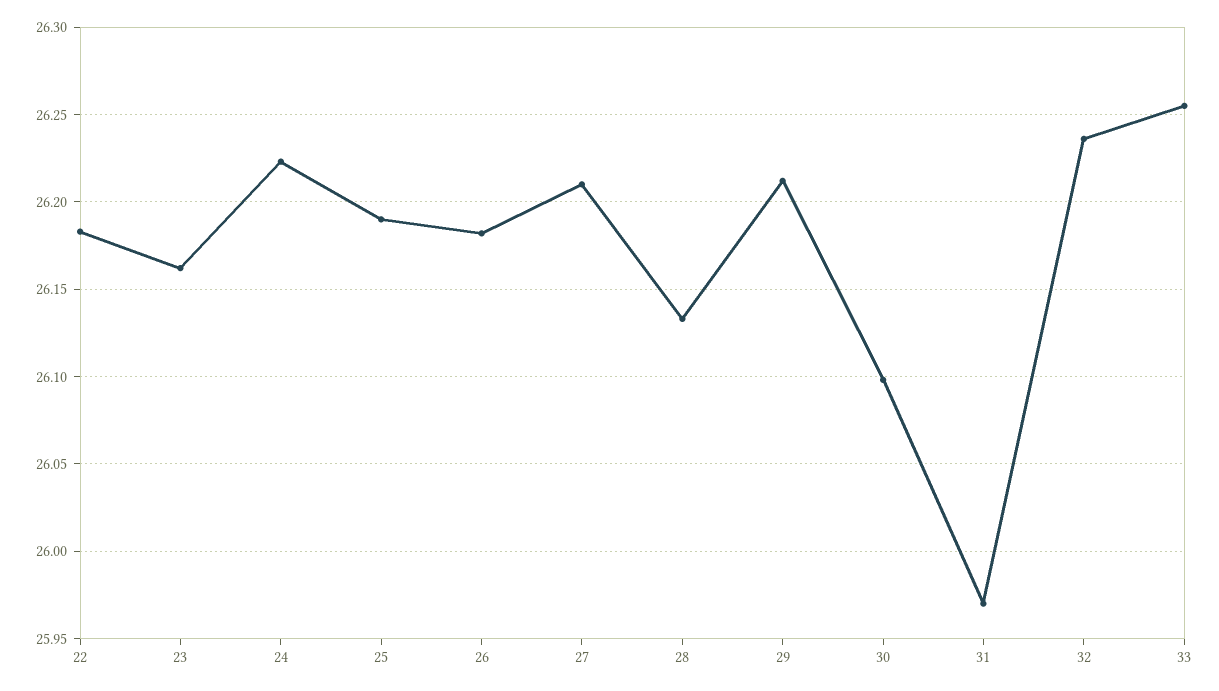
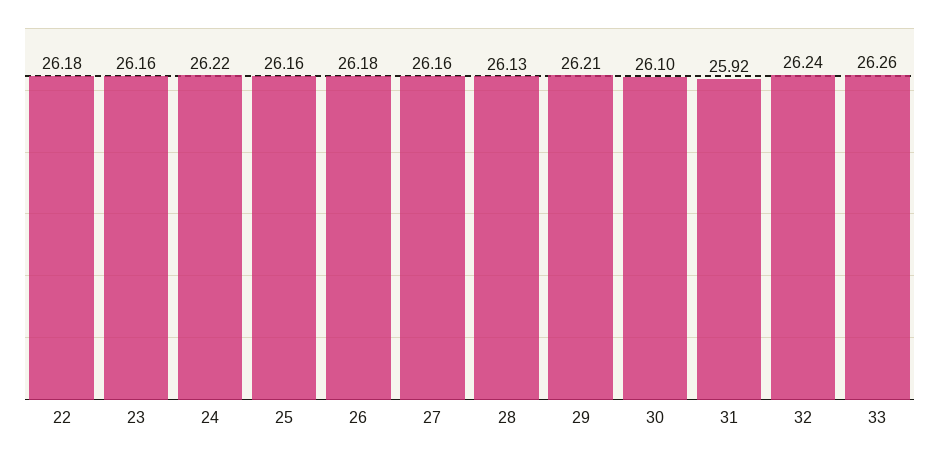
  {
    "22": 26.18,
    "23": 26.16,
    "24": 26.22,
-   "25": 26.19,
+   "25": 26.16,
    "26": 26.18,
-   "27": 26.21,
+   "27": 26.16,
    "28": 26.13,
    "29": 26.21,
    "30": 26.1,
-   "31": 25.97,
+   "31": 25.92,
    "32": 26.24,
    "33": 26.26
  }

